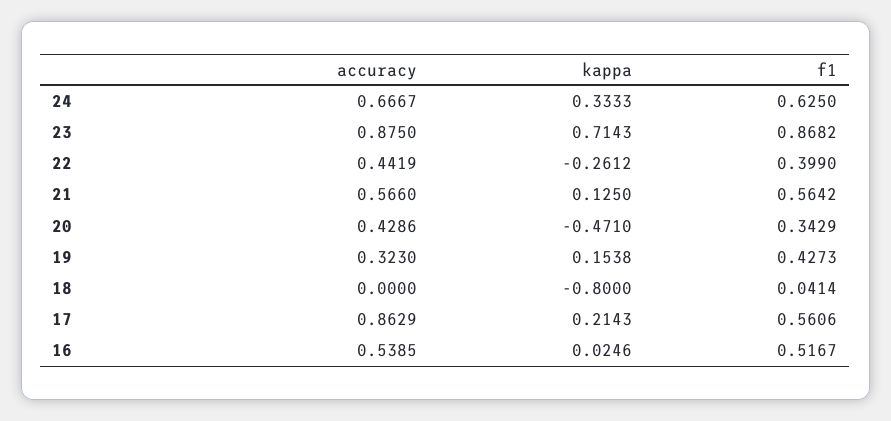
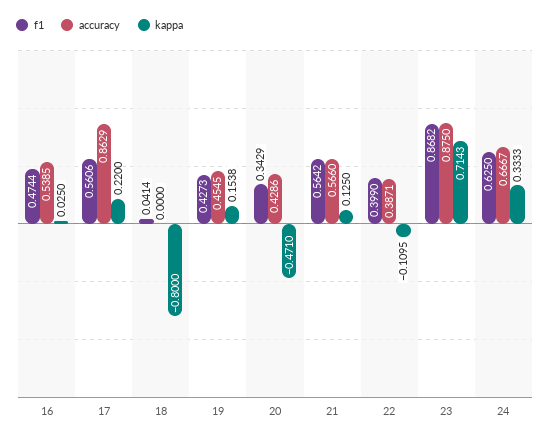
  {
    "accuracy": {
      "24": 0.6667,
      "23": 0.875,
-     "22": 0.4419,
+     "22": 0.3871,
      "21": 0.566,
      "20": 0.4286,
-     "19": 0.323,
+     "19": 0.4545,
      "18": 0,
      "17": 0.8629,
      "16": 0.5385
    },
    "kappa": {
      "24": 0.3333,
      "23": 0.7143,
-     "22": -0.2612,
+     "22": -0.1095,
      "21": 0.125,
      "20": -0.471,
      "19": 0.1538,
      "18": -0.8,
-     "17": 0.2143,
+     "17": 0.22,
-     "16": 0.0246
+     "16": 0.025
    },
    "f1": {
      "24": 0.625,
      "23": 0.8682,
      "22": 0.399,
      "21": 0.5642,
      "20": 0.3429,
      "19": 0.4273,
      "18": 0.0414,
      "17": 0.5606,
-     "16": 0.5167
+     "16": 0.4744
    }
  }

